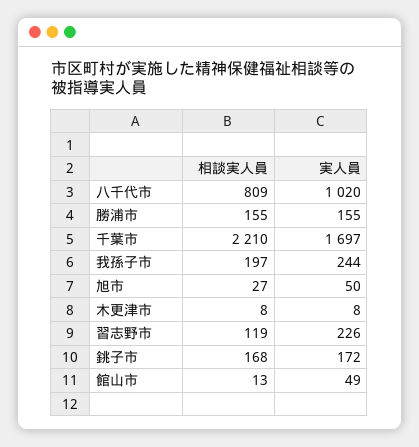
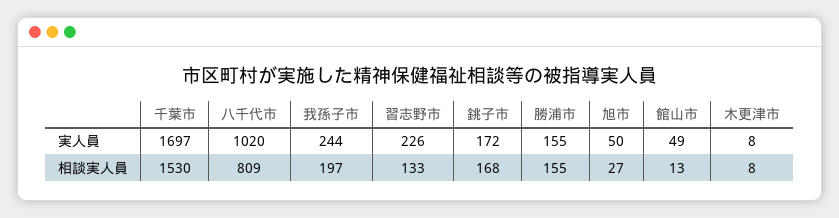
  {
    "相談実人員": {
      "八千代市": 809,
      "勝浦市": 155,
-     "千葉市": 2210,
+     "千葉市": 1530,
      "我孫子市": 197,
      "旭市": 27,
      "木更津市": 8,
-     "習志野市": 119,
+     "習志野市": 133,
      "銚子市": 168,
      "館山市": 13
    },
    "実人員": {
      "八千代市": 1020,
      "勝浦市": 155,
      "千葉市": 1697,
      "我孫子市": 244,
      "旭市": 50,
      "木更津市": 8,
      "習志野市": 226,
      "銚子市": 172,
      "館山市": 49
    }
  }

